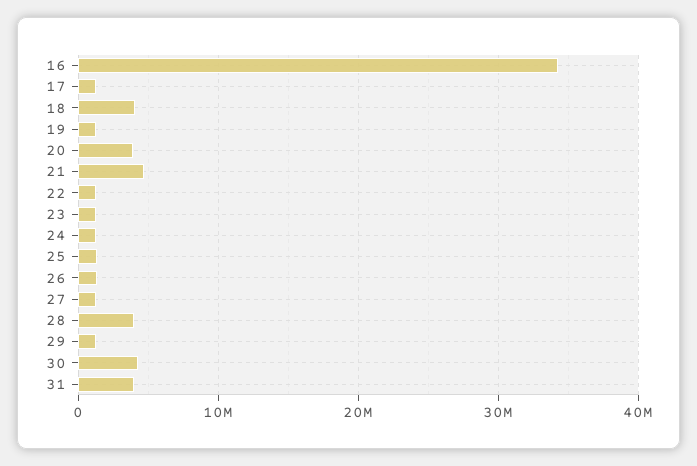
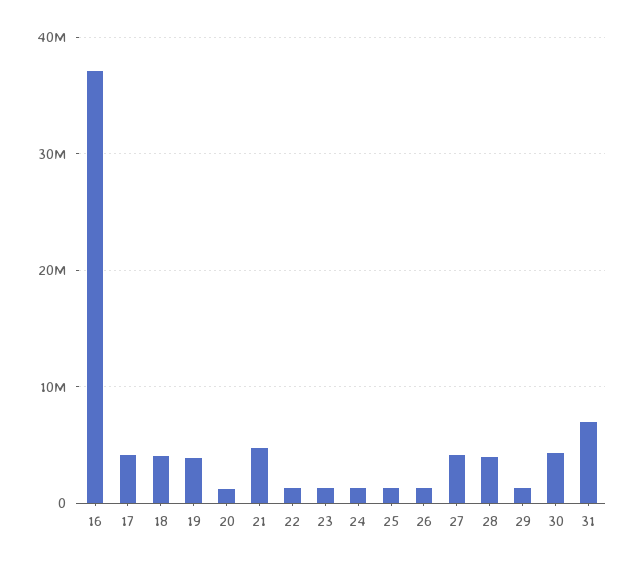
  {
-   "16": 34000000,
+   "16": 37000000,
-   "17": 1000000,
+   "17": 4000000,
    "18": 4000000,
-   "19": 1000000,
+   "19": 4000000,
-   "20": 4000000,
+   "20": 1000000,
    "21": 5000000,
    "22": 1000000,
    "23": 1000000,
    "24": 1000000,
    "25": 1000000,
    "26": 1000000,
-   "27": 1000000,
+   "27": 4000000,
    "28": 4000000,
    "29": 1000000,
    "30": 4000000,
-   "31": 4000000
+   "31": 7000000
  }

